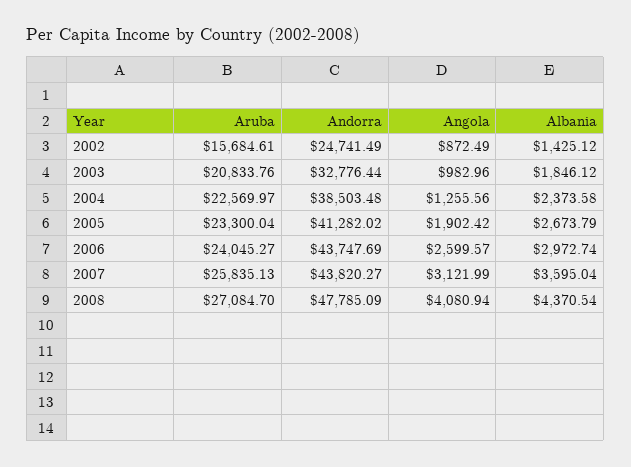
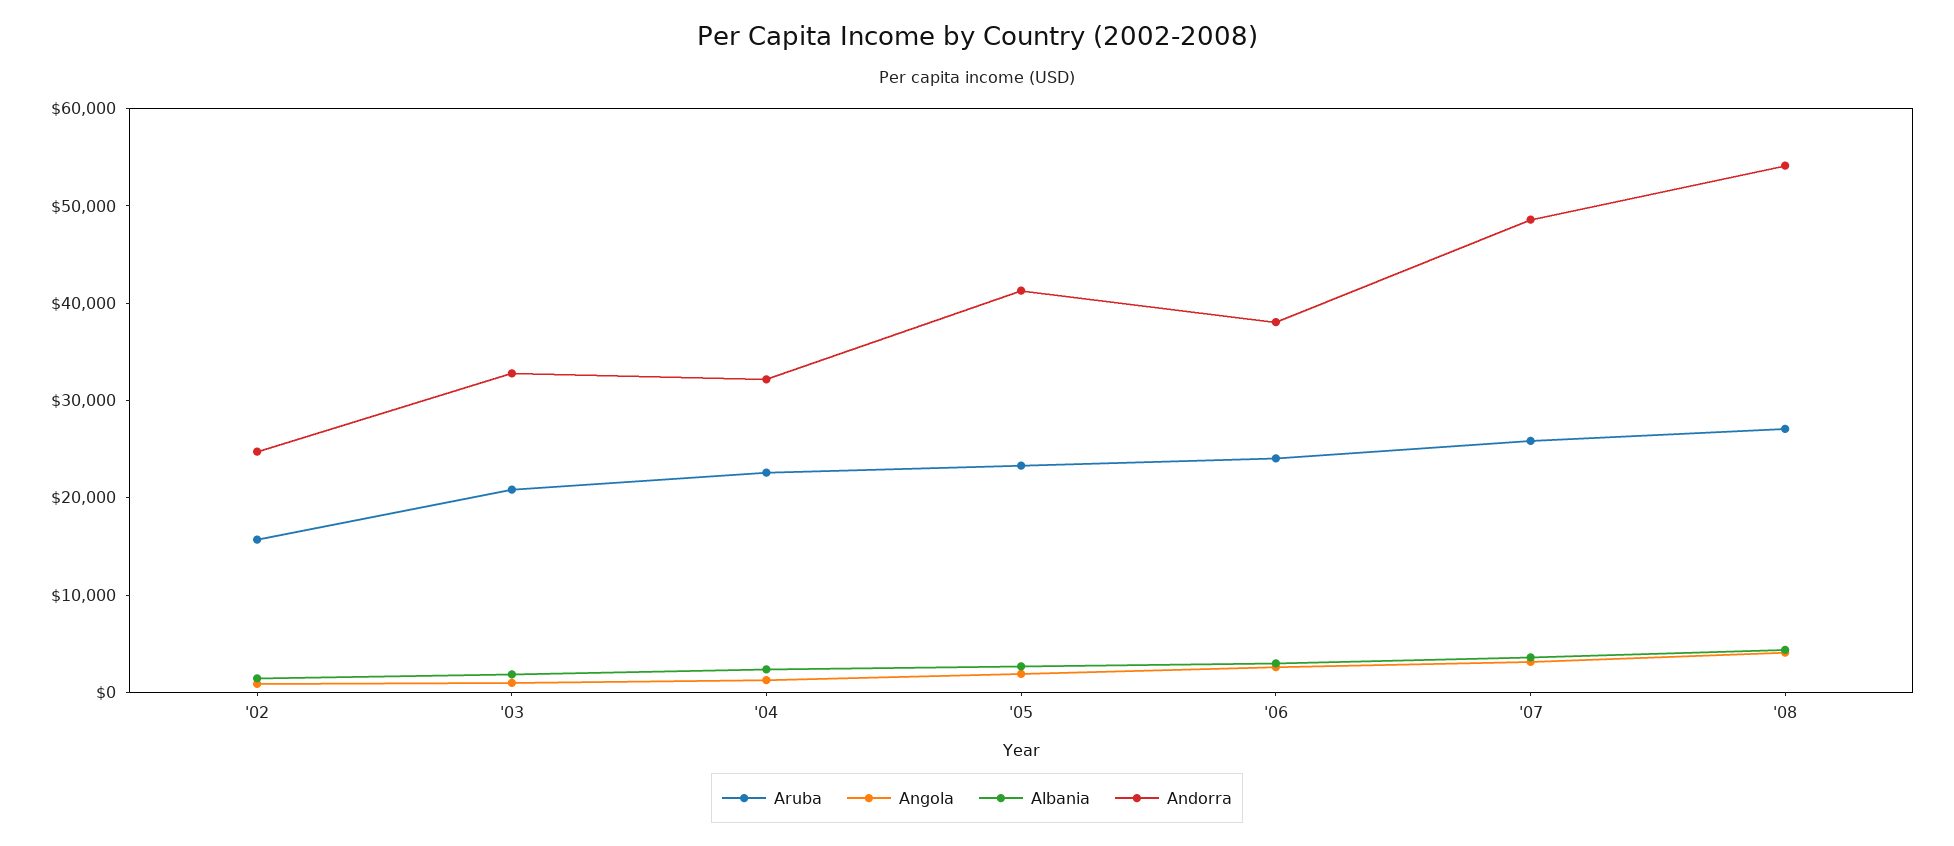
  {
    "Aruba": {
      "2002": 15684.61,
      "2003": 20833.76,
      "2004": 22569.97,
      "2005": 23300.04,
      "2006": 24045.27,
      "2007": 25835.13,
      "2008": 27084.7
    },
    "Andorra": {
      "2002": 24741.49,
      "2003": 32776.44,
-     "2004": 38503.48,
+     "2004": 32000,
      "2005": 41282.02,
-     "2006": 43747.69,
+     "2006": 38000,
-     "2007": 43820.27,
+     "2007": 48000,
-     "2008": 47785.09
+     "2008": 54000
    },
    "Angola": {
      "2002": 872.49,
      "2003": 982.96,
      "2004": 1255.56,
      "2005": 1902.42,
      "2006": 2599.57,
      "2007": 3121.99,
      "2008": 4080.94
    },
    "Albania": {
      "2002": 1425.12,
      "2003": 1846.12,
      "2004": 2373.58,
      "2005": 2673.79,
      "2006": 2972.74,
      "2007": 3595.04,
      "2008": 4370.54
    }
  }

